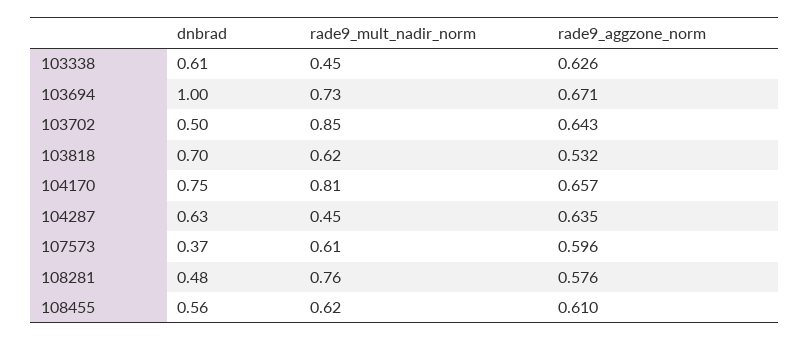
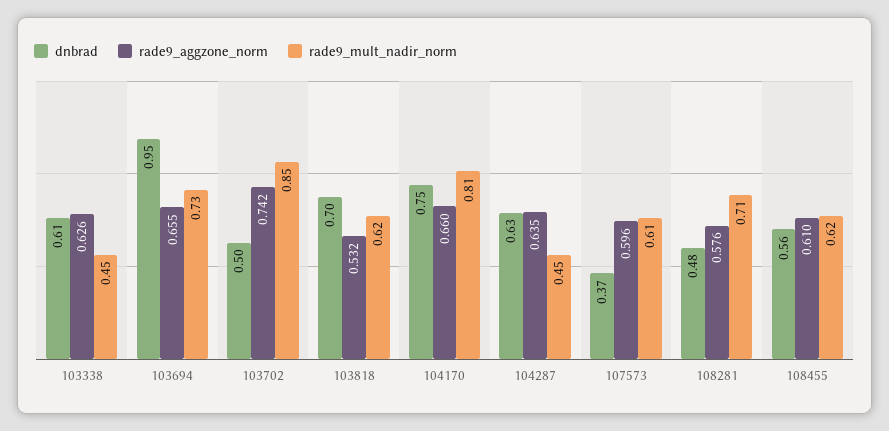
  {
    "dnbrad": {
      "103338": 0.61,
-     "103694": 1,
+     "103694": 0.95,
      "103702": 0.5,
      "103818": 0.7,
      "104170": 0.75,
      "104287": 0.63,
      "107573": 0.37,
      "108281": 0.48,
      "108455": 0.56
    },
    "rade9_mult_nadir_norm": {
      "103338": 0.45,
      "103694": 0.73,
      "103702": 0.85,
      "103818": 0.62,
      "104170": 0.81,
      "104287": 0.45,
      "107573": 0.61,
-     "108281": 0.76,
+     "108281": 0.71,
      "108455": 0.62
    },
    "rade9_aggzone_norm": {
      "103338": 0.626,
-     "103694": 0.671,
+     "103694": 0.655,
-     "103702": 0.643,
+     "103702": 0.742,
      "103818": 0.532,
-     "104170": 0.657,
+     "104170": 0.66,
      "104287": 0.635,
      "107573": 0.596,
      "108281": 0.576,
      "108455": 0.61
    }
  }

